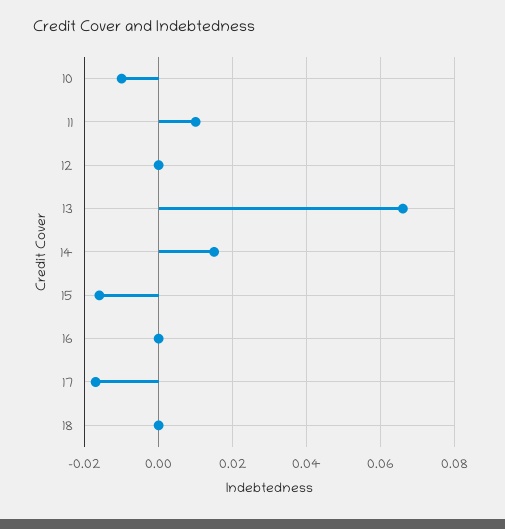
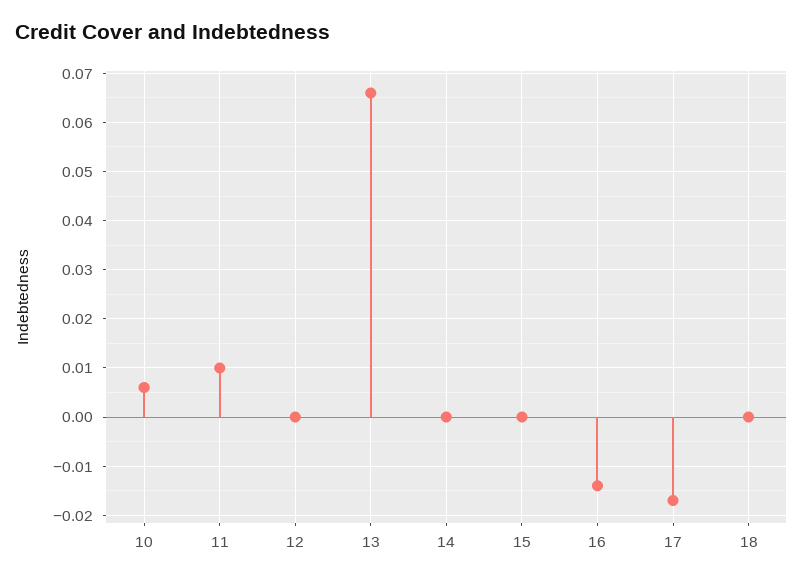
  {
-   "10": -0.01,
+   "10": 0.005,
    "11": 0.01,
    "12": 0,
    "13": 0.065,
-   "14": 0.015,
+   "14": 0,
-   "15": -0.015,
+   "15": 0,
-   "16": 0,
+   "16": -0.015,
    "17": -0.015,
    "18": 0
  }

